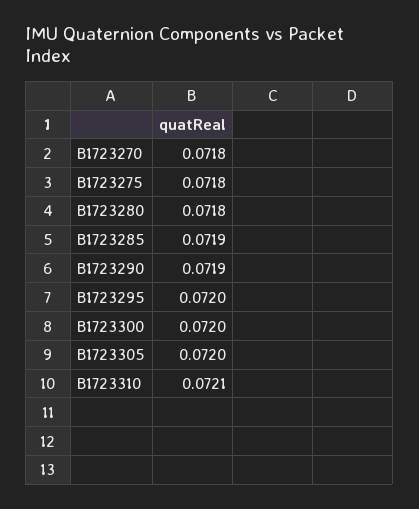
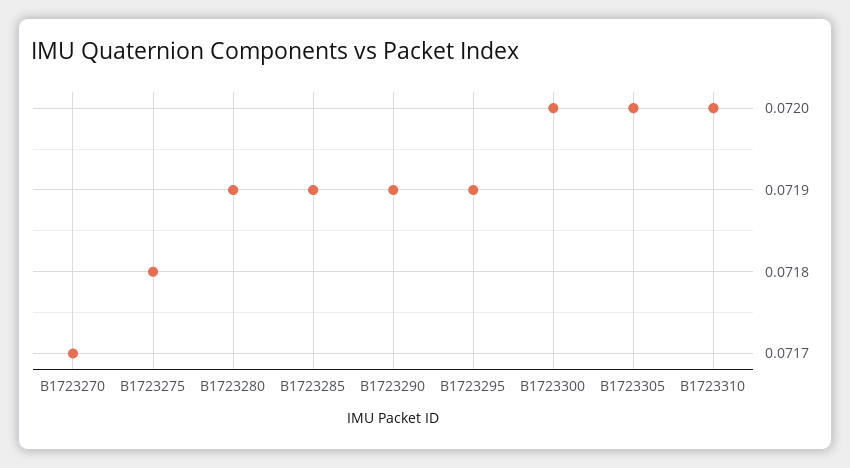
  {
-   "B1723270": 0.0718,
+   "B1723270": 0.0717,
    "B1723275": 0.0718,
-   "B1723280": 0.0718,
+   "B1723280": 0.0719,
    "B1723285": 0.0719,
    "B1723290": 0.0719,
-   "B1723295": 0.072,
+   "B1723295": 0.0719,
    "B1723300": 0.072,
    "B1723305": 0.072,
-   "B1723310": 0.0721
+   "B1723310": 0.072
  }

